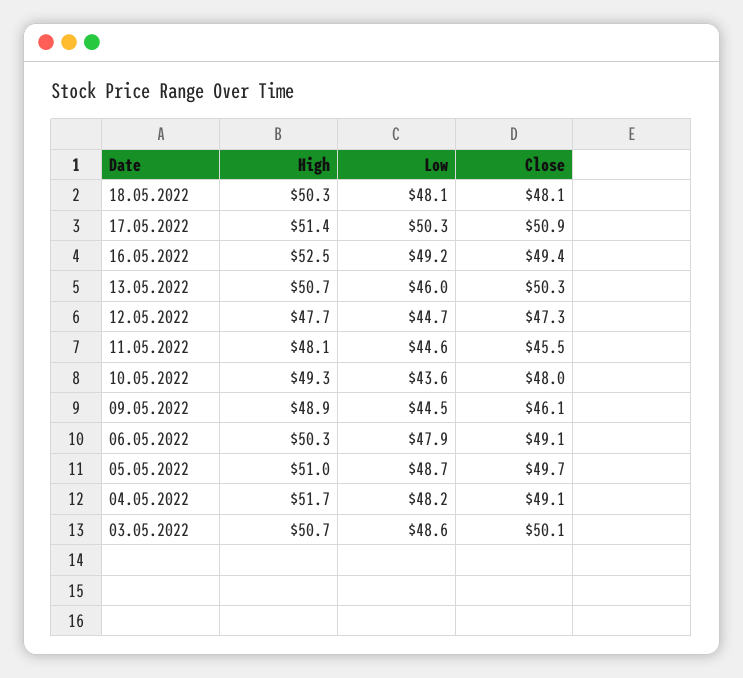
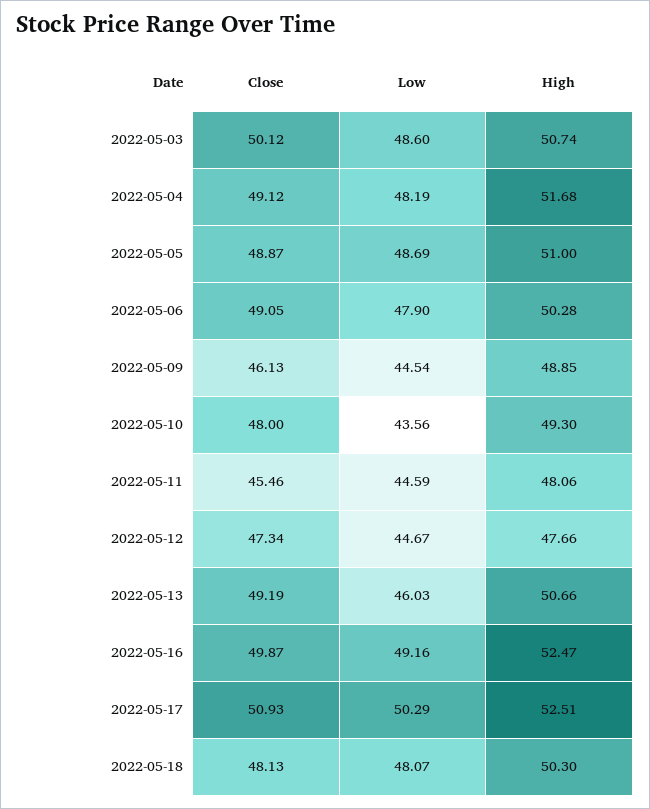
  {
    "High": {
      "18.05.2022": 50.3,
-     "17.05.2022": 51.4,
+     "17.05.2022": 52.51,
      "16.05.2022": 52.47,
      "13.05.2022": 50.66,
      "12.05.2022": 47.66,
      "11.05.2022": 48.06,
      "10.05.2022": 49.3,
      "09.05.2022": 48.85,
      "06.05.2022": 50.28,
      "05.05.2022": 51,
      "04.05.2022": 51.68,
      "03.05.2022": 50.74
    },
    "Low": {
      "18.05.2022": 48.07,
      "17.05.2022": 50.29,
      "16.05.2022": 49.16,
      "13.05.2022": 46.03,
      "12.05.2022": 44.67,
      "11.05.2022": 44.59,
      "10.05.2022": 43.56,
      "09.05.2022": 44.54,
      "06.05.2022": 47.9,
      "05.05.2022": 48.69,
      "04.05.2022": 48.19,
      "03.05.2022": 48.6
    },
    "Close": {
      "18.05.2022": 48.13,
      "17.05.2022": 50.93,
-     "16.05.2022": 49.4,
+     "16.05.2022": 49.87,
-     "13.05.2022": 50.3,
+     "13.05.2022": 49.19,
      "12.05.2022": 47.34,
      "11.05.2022": 45.46,
      "10.05.2022": 48,
      "09.05.2022": 46.13,
      "06.05.2022": 49.05,
-     "05.05.2022": 49.7,
+     "05.05.2022": 48.87,
      "04.05.2022": 49.12,
      "03.05.2022": 50.12
    }
  }

